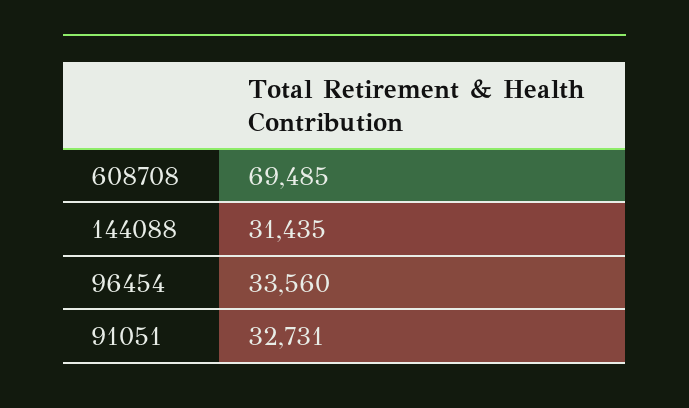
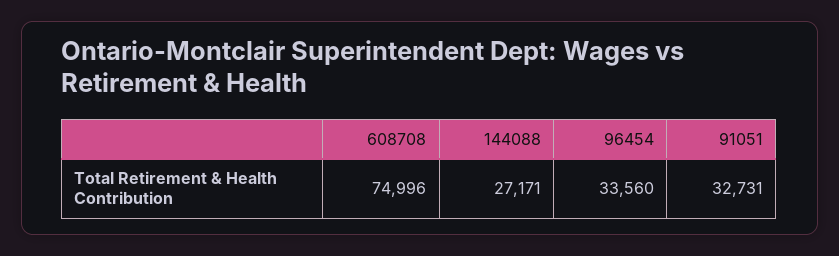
  {
-   "608708": 69485,
+   "608708": 74996,
-   "144088": 31435,
+   "144088": 27171,
    "96454": 33560,
    "91051": 32731
  }

